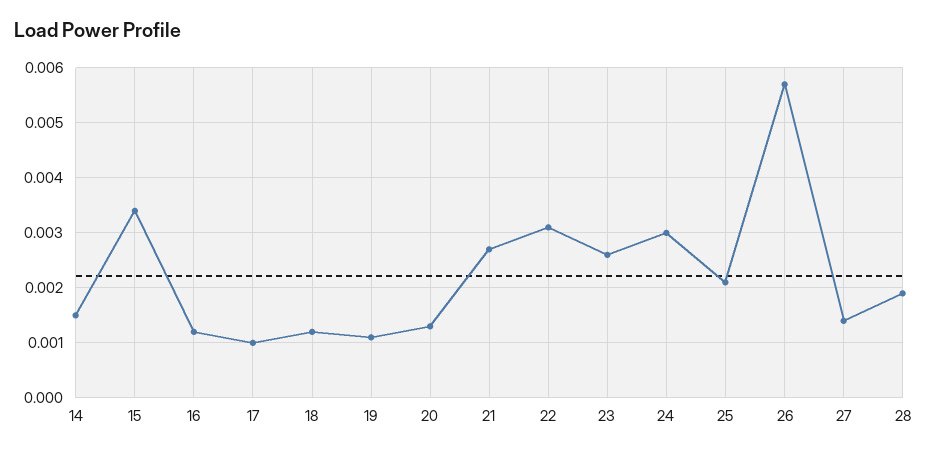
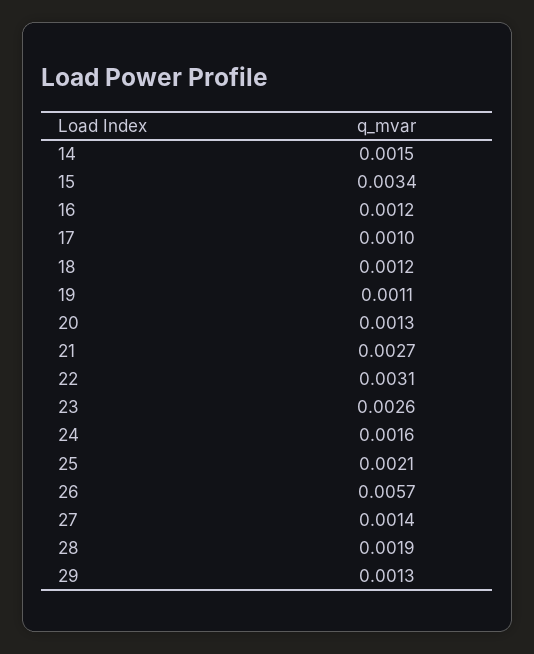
  {
    "14": 0.0015,
    "15": 0.0034,
    "16": 0.0012,
    "17": 0.001,
    "18": 0.0012,
    "19": 0.0011,
    "20": 0.0013,
    "21": 0.0027,
    "22": 0.0031,
    "23": 0.0026,
-   "24": 0.003,
+   "24": 0.0016,
    "25": 0.0021,
    "26": 0.0057,
    "27": 0.0014,
-   "28": 0.0019
+   "28": 0.0019,
+   "29": 0.0013
  }

